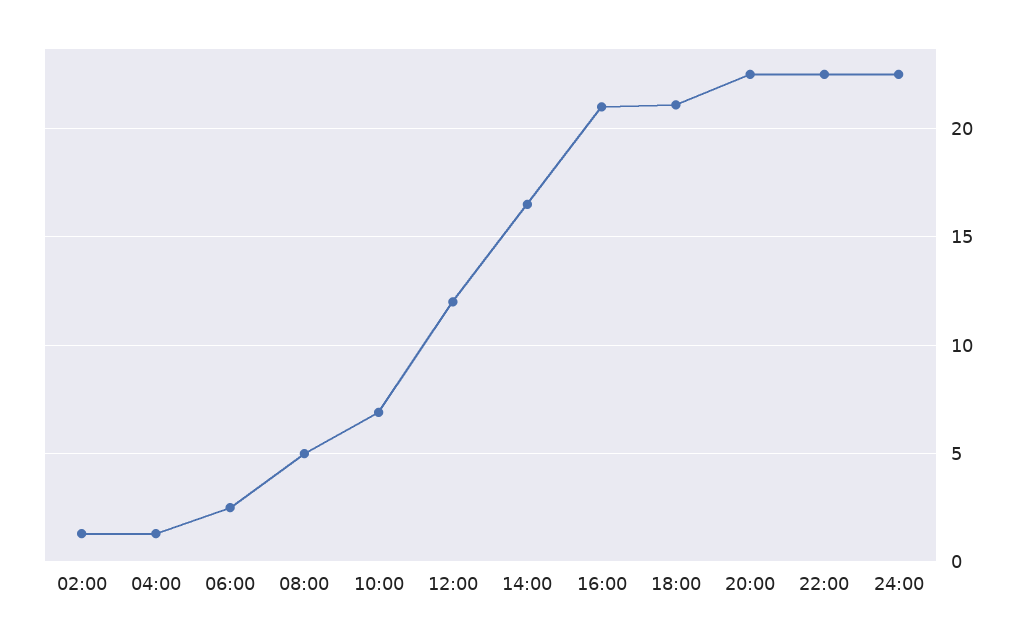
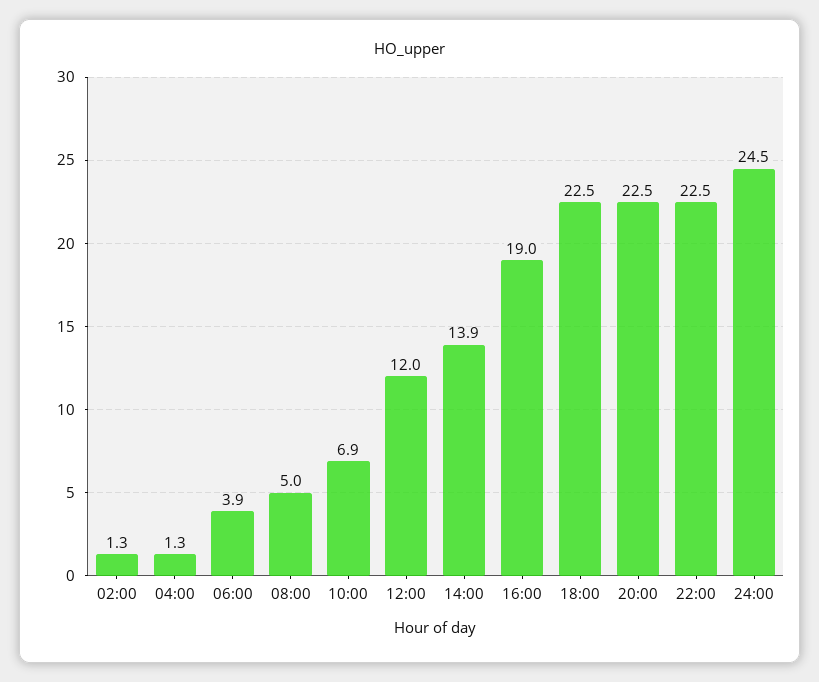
  {
    "02:00": 1.3,
    "04:00": 1.3,
-   "06:00": 2.5,
+   "06:00": 3.9,
    "08:00": 5,
    "10:00": 6.9,
    "12:00": 12,
-   "14:00": 16.5,
+   "14:00": 13.9,
-   "16:00": 21,
+   "16:00": 19,
-   "18:00": 21,
+   "18:00": 22.5,
    "20:00": 22.5,
    "22:00": 22.5,
-   "24:00": 22.5
+   "24:00": 24.5
  }

